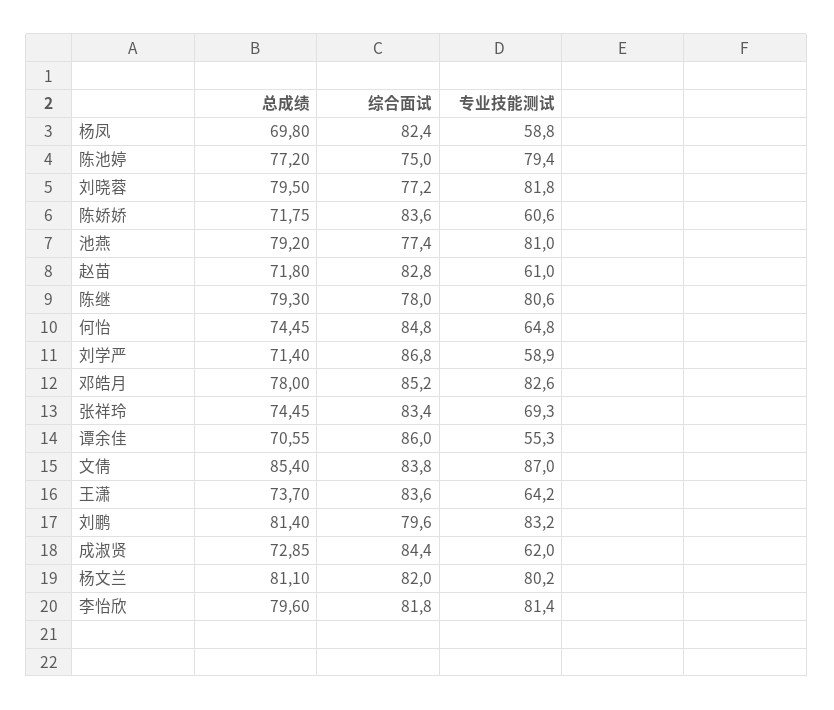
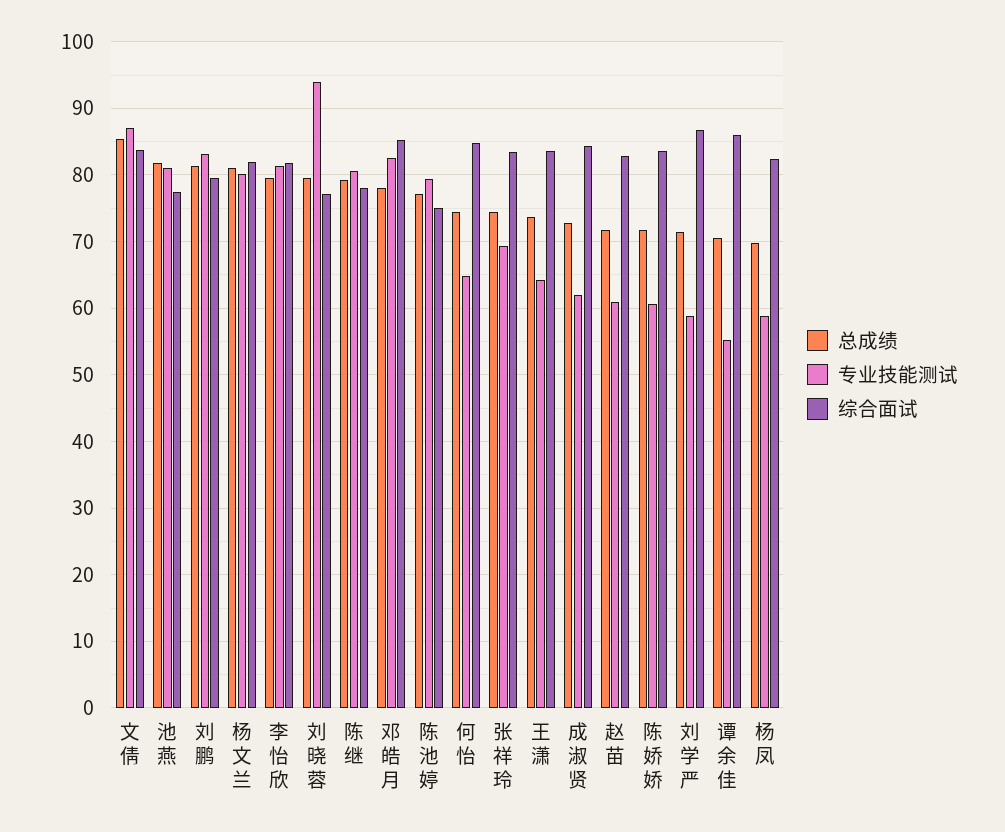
  {
    "总成绩": {
      "杨凤": 69.8,
      "陈池婷": 77.2,
      "刘晓蓉": 79.5,
      "陈娇娇": 71.75,
-     "池燕": 79.2,
+     "池燕": 82,
      "赵苗": 71.8,
      "陈继": 79.3,
      "何怡": 74.45,
      "刘学严": 71.4,
      "邓皓月": 78,
      "张祥玲": 74.45,
      "谭余佳": 70.55,
      "文倩": 85.4,
      "王潇": 73.7,
      "刘鹏": 81.4,
      "成淑贤": 72.85,
      "杨文兰": 81.1,
      "李怡欣": 79.6
    },
    "综合面试": {
      "杨凤": 82.4,
      "陈池婷": 75,
      "刘晓蓉": 77.2,
      "陈娇娇": 83.6,
      "池燕": 77.4,
      "赵苗": 82.8,
      "陈继": 78,
      "何怡": 84.8,
      "刘学严": 86.8,
      "邓皓月": 85.2,
      "张祥玲": 83.4,
      "谭余佳": 86,
      "文倩": 83.8,
      "王潇": 83.6,
      "刘鹏": 79.6,
      "成淑贤": 84.4,
      "杨文兰": 82,
      "李怡欣": 81.8
    },
    "专业技能测试": {
      "杨凤": 58.8,
      "陈池婷": 79.4,
-     "刘晓蓉": 81.8,
+     "刘晓蓉": 94,
      "陈娇娇": 60.6,
      "池燕": 81,
      "赵苗": 61,
      "陈继": 80.6,
      "何怡": 64.8,
      "刘学严": 58.9,
      "邓皓月": 82.6,
      "张祥玲": 69.3,
      "谭余佳": 55.3,
      "文倩": 87,
      "王潇": 64.2,
      "刘鹏": 83.2,
      "成淑贤": 62,
      "杨文兰": 80.2,
      "李怡欣": 81.4
    }
  }

